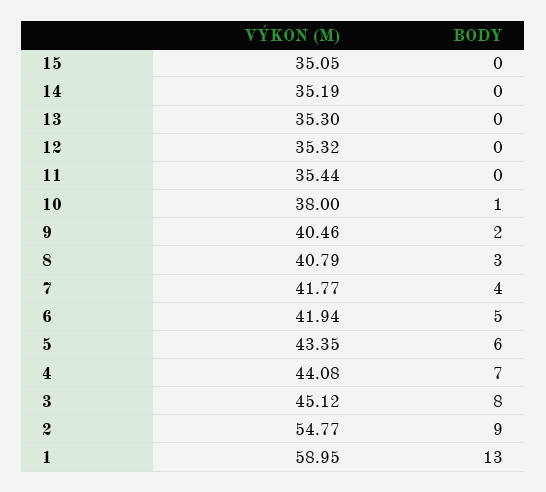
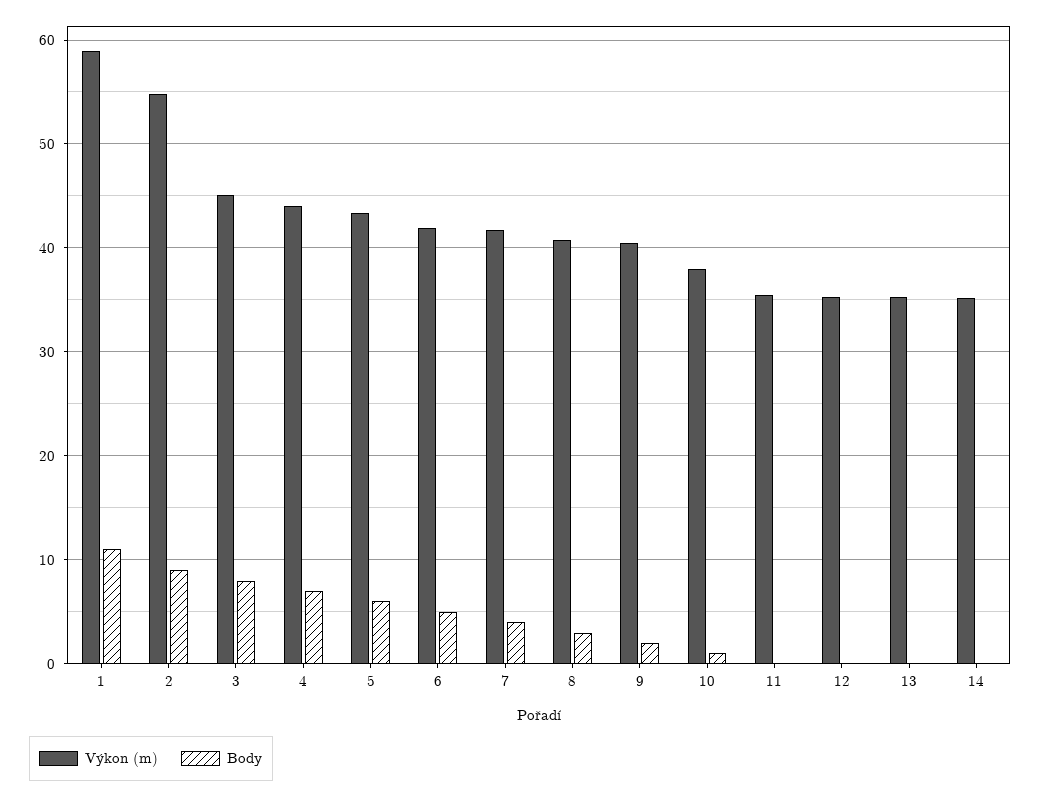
  {
    "VÝKON (M)": {
-     "15": 35.05,
      "14": 35.19,
      "13": 35.3,
      "12": 35.32,
      "11": 35.44,
      "10": 38,
      "9": 40.46,
      "8": 40.79,
      "7": 41.77,
      "6": 41.94,
      "5": 43.35,
      "4": 44.08,
      "3": 45.12,
      "2": 54.77,
      "1": 58.95
    },
    "BODY": {
-     "15": 0,
      "14": 0,
      "13": 0,
      "12": 0,
      "11": 0,
      "10": 1,
      "9": 2,
      "8": 3,
      "7": 4,
      "6": 5,
      "5": 6,
      "4": 7,
      "3": 8,
      "2": 9,
-     "1": 13
+     "1": 11
    }
  }

